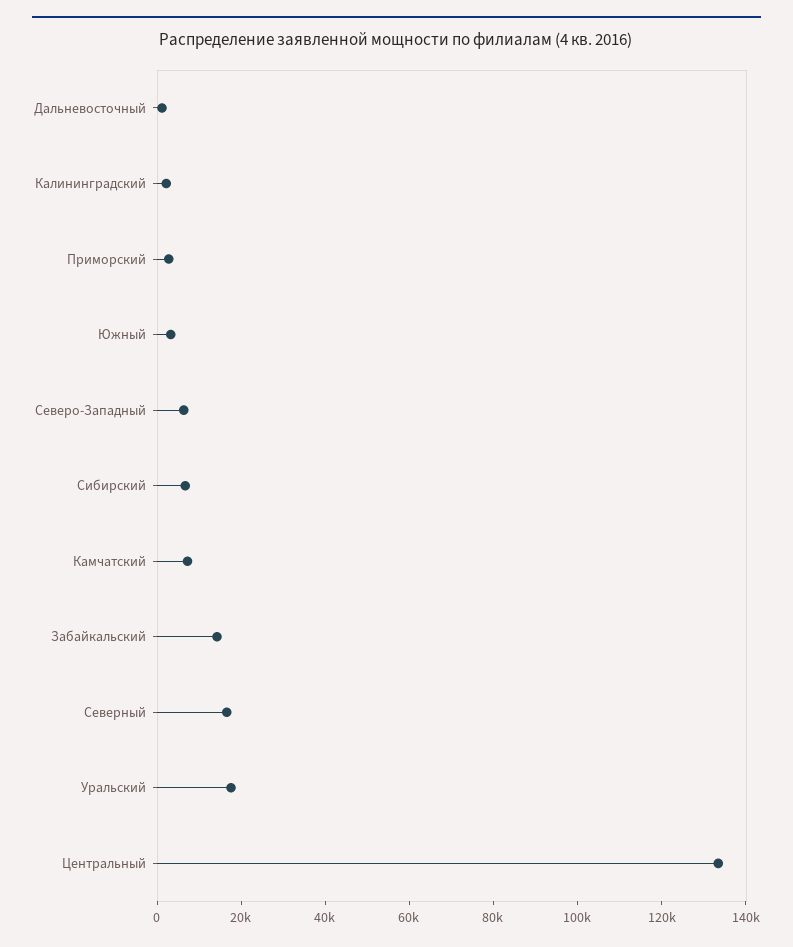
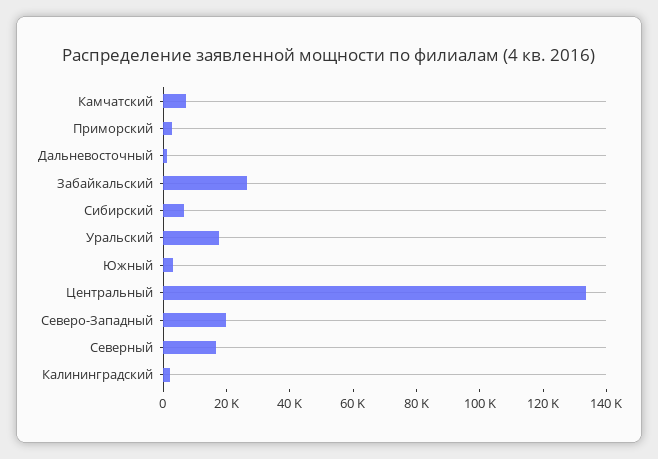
  {
    "Дальневосточный": 0,
    "Калининградский": 0,
    "Приморский": 5000,
    "Южный": 5000,
-   "Северо-Западный": 5000,
+   "Северо-Западный": 20000,
    "Сибирский": 5000,
    "Камчатский": 5000,
-   "Забайкальский": 15000,
+   "Забайкальский": 25000,
    "Северный": 15000,
    "Уральский": 20000,
    "Центральный": 135000
  }

